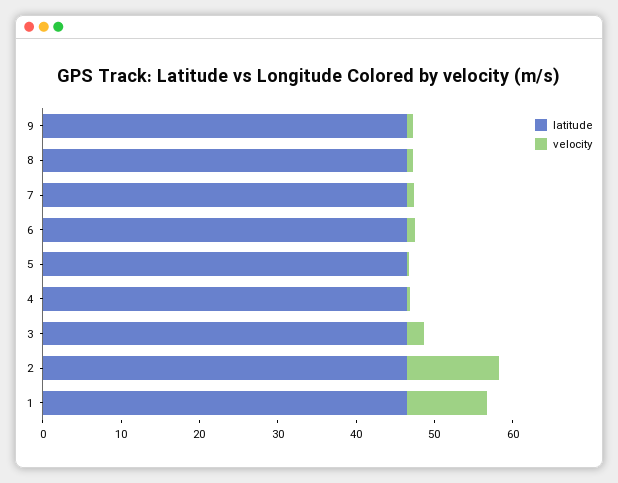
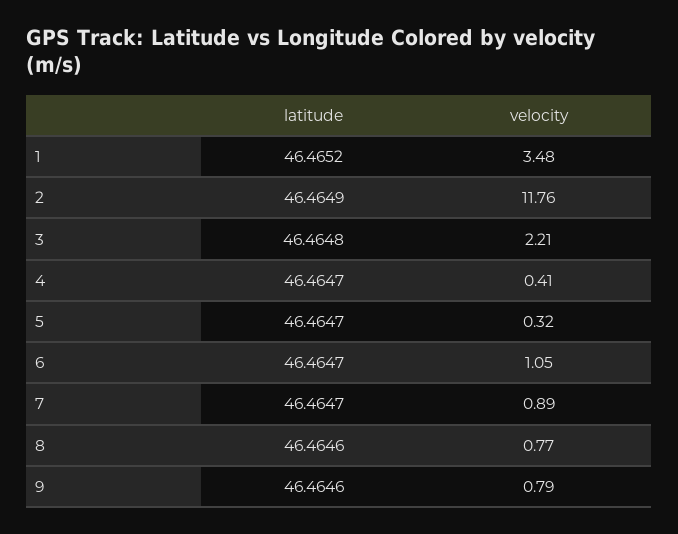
  {
    "latitude": {
      "9": 46.4646,
      "8": 46.4646,
      "7": 46.4647,
      "6": 46.4647,
      "5": 46.4647,
      "4": 46.4647,
      "3": 46.4648,
      "2": 46.4649,
      "1": 46.4652
    },
    "velocity": {
      "9": 0.79,
      "8": 0.77,
      "7": 0.89,
      "6": 1.05,
      "5": 0.32,
      "4": 0.41,
      "3": 2.21,
      "2": 11.76,
-     "1": 10
+     "1": 3.48
    }
  }

